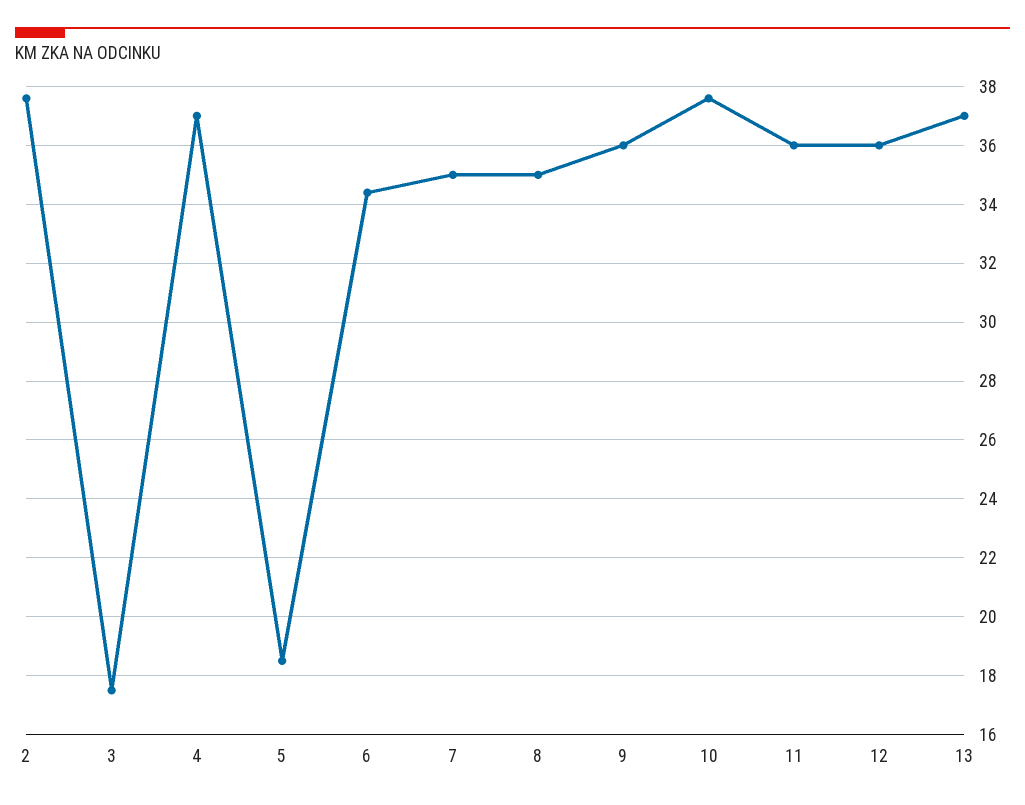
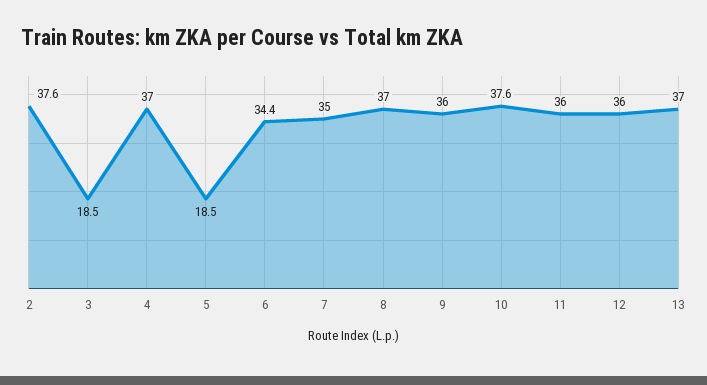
  {
    "2": 37.6,
-   "3": 17.5,
+   "3": 18.5,
    "4": 37,
    "5": 18.5,
    "6": 34.4,
    "7": 35,
-   "8": 35,
+   "8": 37,
    "9": 36,
    "10": 37.6,
    "11": 36,
    "12": 36,
    "13": 37
  }

